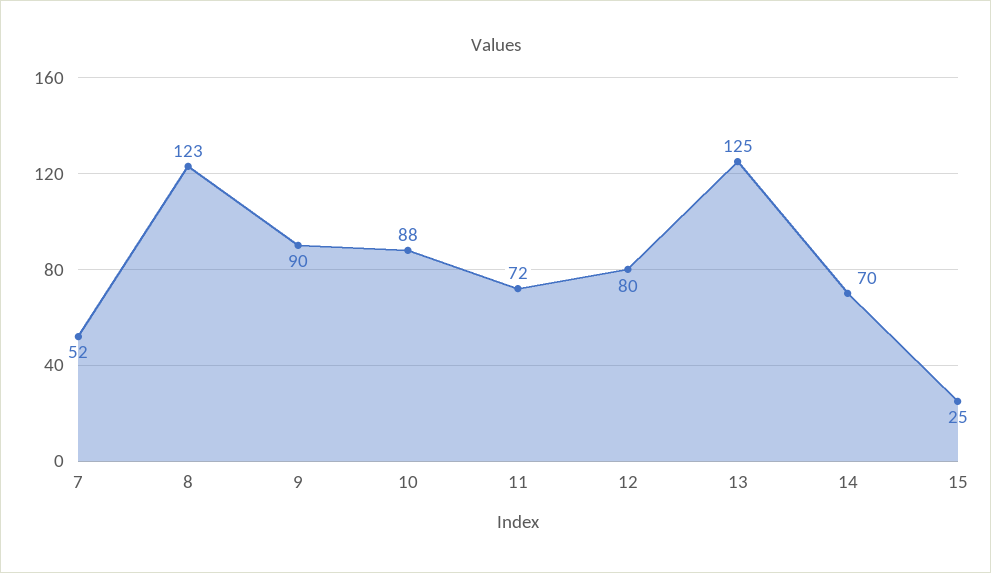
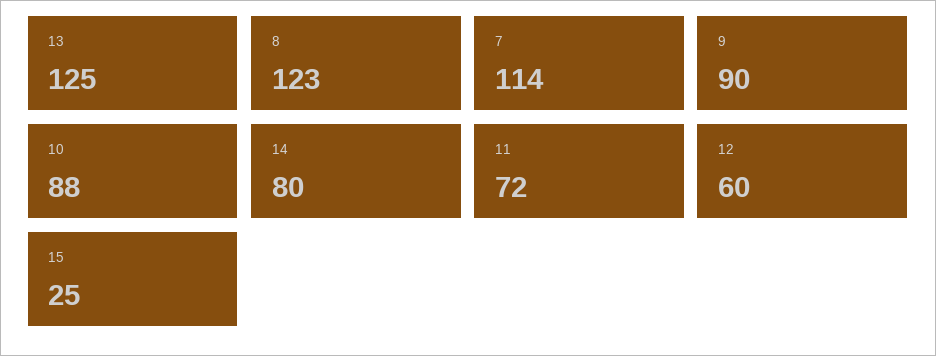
  {
-   "7": 52,
+   "7": 114,
    "8": 123,
    "9": 90,
    "10": 88,
    "11": 72,
-   "12": 80,
+   "12": 60,
    "13": 125,
-   "14": 70,
+   "14": 80,
    "15": 25
  }

